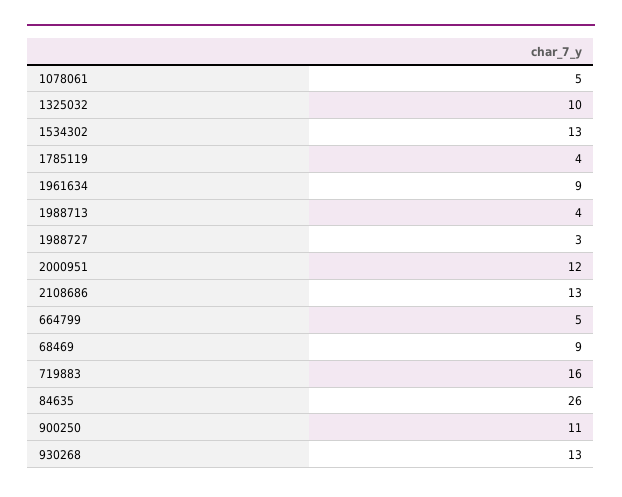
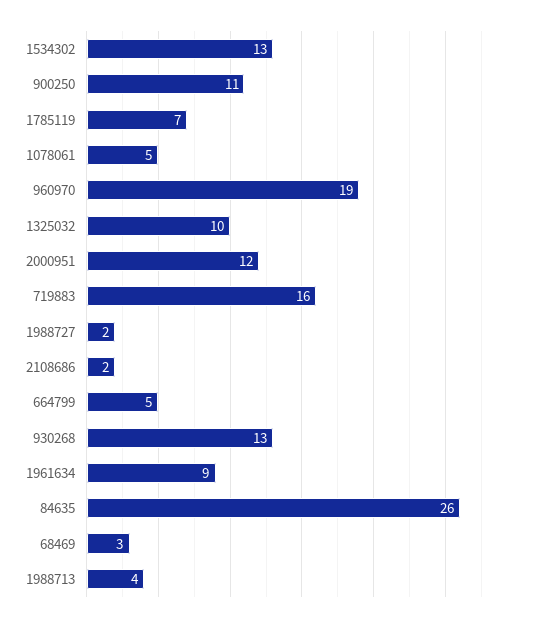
  {
    "1078061": 5,
    "1325032": 10,
    "1534302": 13,
-   "1785119": 4,
+   "1785119": 7,
    "1961634": 9,
    "1988713": 4,
-   "1988727": 3,
+   "1988727": 2,
    "2000951": 12,
-   "2108686": 13,
+   "2108686": 2,
    "664799": 5,
-   "68469": 9,
+   "68469": 3,
    "719883": 16,
    "84635": 26,
    "900250": 11,
-   "930268": 13
+   "930268": 13,
+   "960970": 19
  }

